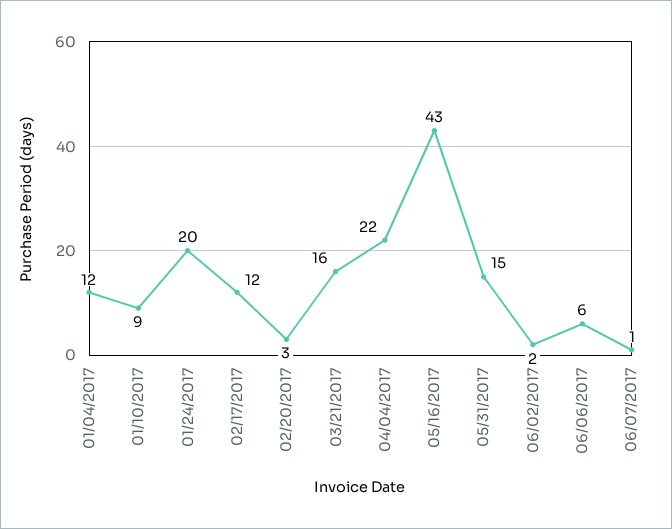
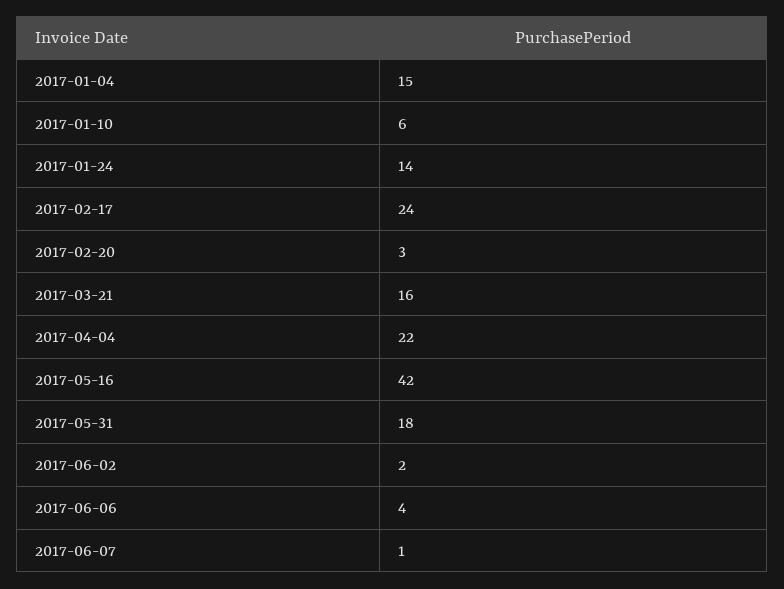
  {
-   "01/04/2017": 12,
+   "01/04/2017": 15,
-   "01/10/2017": 9,
+   "01/10/2017": 6,
-   "01/24/2017": 20,
+   "01/24/2017": 14,
-   "02/17/2017": 12,
+   "02/17/2017": 24,
    "02/20/2017": 3,
    "03/21/2017": 16,
    "04/04/2017": 22,
-   "05/16/2017": 43,
+   "05/16/2017": 42,
-   "05/31/2017": 15,
+   "05/31/2017": 18,
    "06/02/2017": 2,
-   "06/06/2017": 6,
+   "06/06/2017": 4,
    "06/07/2017": 1
  }

